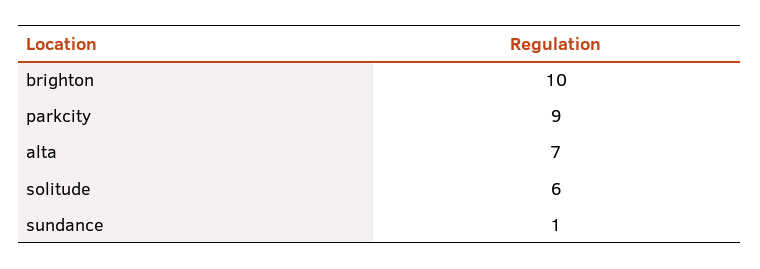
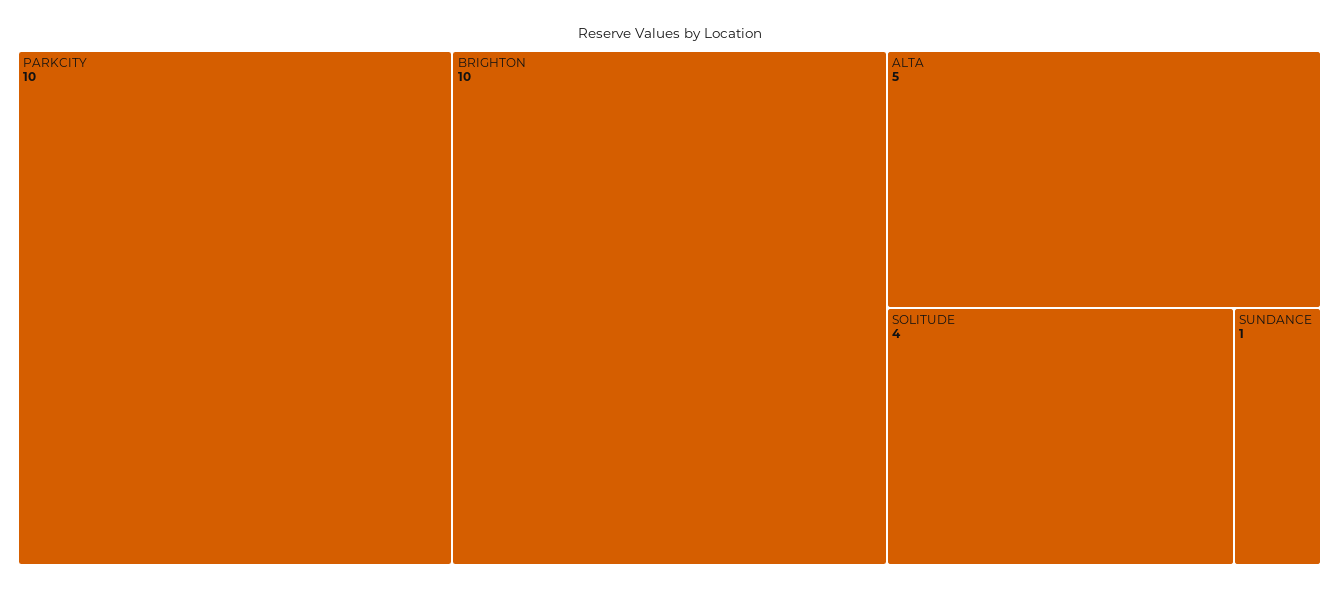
  {
    "brighton": 10,
-   "parkcity": 9,
+   "parkcity": 10,
-   "alta": 7,
+   "alta": 5,
-   "solitude": 6,
+   "solitude": 4,
    "sundance": 1
  }

